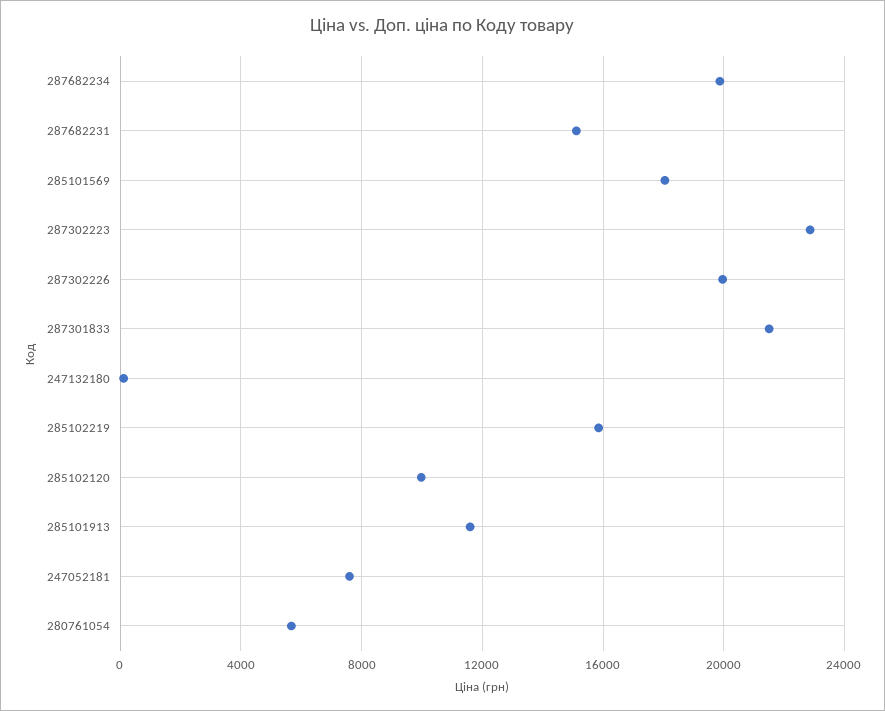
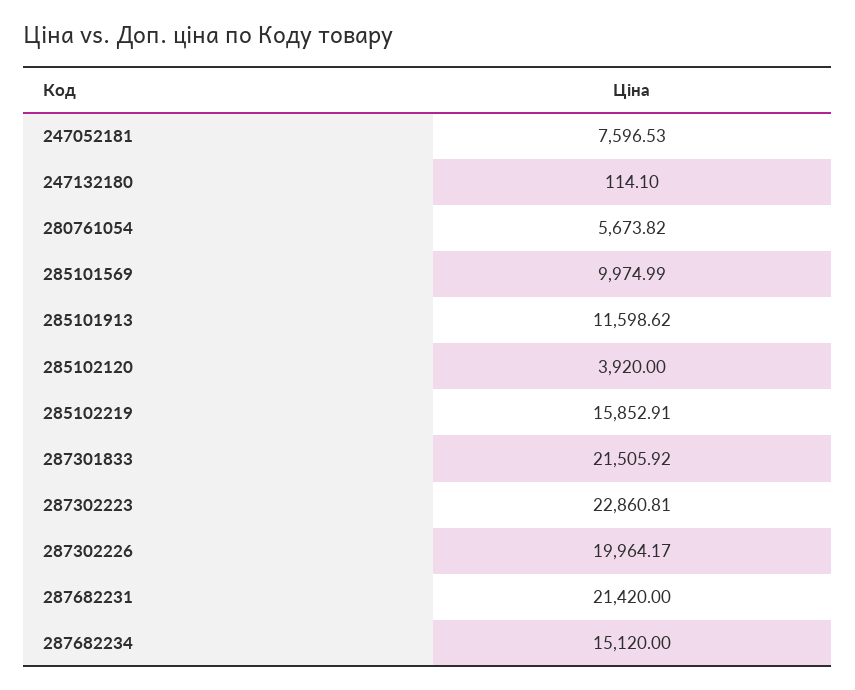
  {
-   "287682234": 20000,
+   "287682234": 15120,
-   "287682231": 15000,
+   "287682231": 21420,
-   "285101569": 18000,
+   "285101569": 9974.99,
    "287302223": 22860.81,
    "287302226": 19964.17,
    "287301833": 21505.92,
    "247132180": 114.1,
    "285102219": 15852.91,
-   "285102120": 10000,
+   "285102120": 3920,
    "285101913": 11598.62,
    "247052181": 7596.53,
    "280761054": 5673.82
  }

